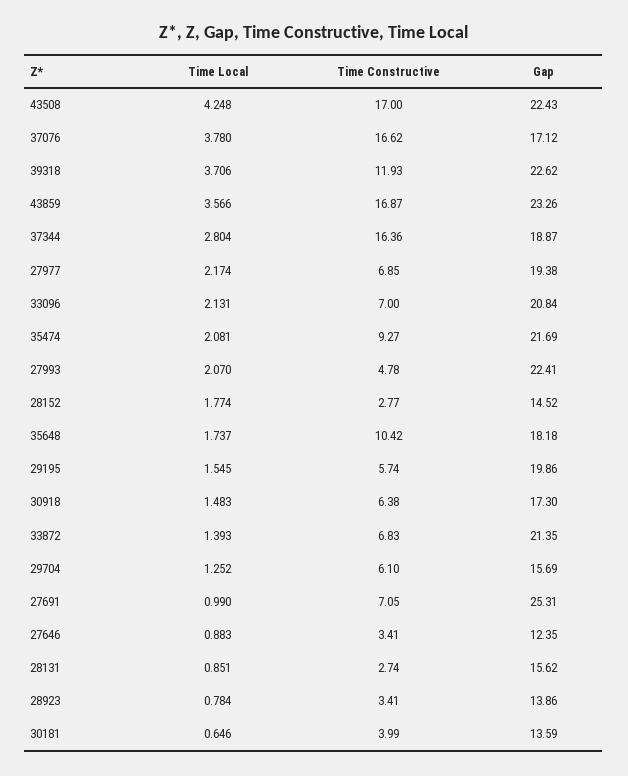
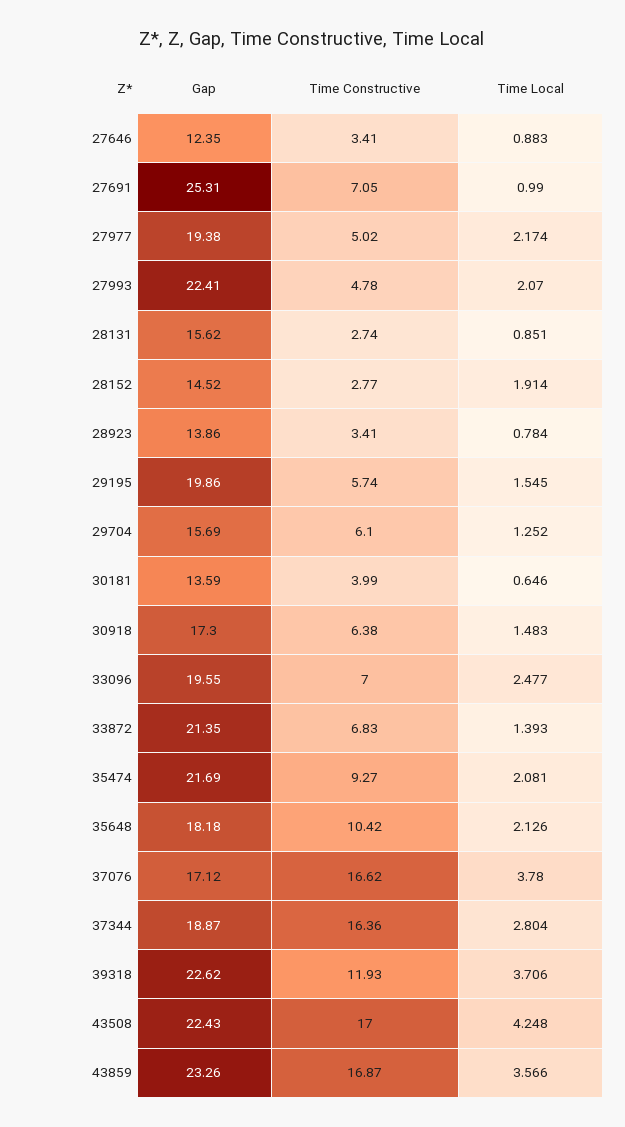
  {
    "Time Local": {
      "43508": 4.248,
      "37076": 3.78,
      "39318": 3.706,
      "43859": 3.566,
      "37344": 2.804,
      "27977": 2.174,
-     "33096": 2.131,
+     "33096": 2.477,
      "35474": 2.081,
      "27993": 2.07,
-     "28152": 1.774,
+     "28152": 1.914,
-     "35648": 1.737,
+     "35648": 2.126,
      "29195": 1.545,
      "30918": 1.483,
      "33872": 1.393,
      "29704": 1.252,
      "27691": 0.99,
      "27646": 0.883,
      "28131": 0.851,
      "28923": 0.784,
      "30181": 0.646
    },
    "Time Constructive": {
      "43508": 17,
      "37076": 16.62,
      "39318": 11.93,
      "43859": 16.87,
      "37344": 16.36,
-     "27977": 6.85,
+     "27977": 5.02,
      "33096": 7,
      "35474": 9.27,
      "27993": 4.78,
      "28152": 2.77,
      "35648": 10.42,
      "29195": 5.74,
      "30918": 6.38,
      "33872": 6.83,
      "29704": 6.1,
      "27691": 7.05,
      "27646": 3.41,
      "28131": 2.74,
      "28923": 3.41,
      "30181": 3.99
    },
    "Gap": {
      "43508": 22.43,
      "37076": 17.12,
      "39318": 22.62,
      "43859": 23.26,
      "37344": 18.87,
      "27977": 19.38,
-     "33096": 20.84,
+     "33096": 19.55,
      "35474": 21.69,
      "27993": 22.41,
      "28152": 14.52,
      "35648": 18.18,
      "29195": 19.86,
      "30918": 17.3,
      "33872": 21.35,
      "29704": 15.69,
      "27691": 25.31,
      "27646": 12.35,
      "28131": 15.62,
      "28923": 13.86,
      "30181": 13.59
    }
  }

